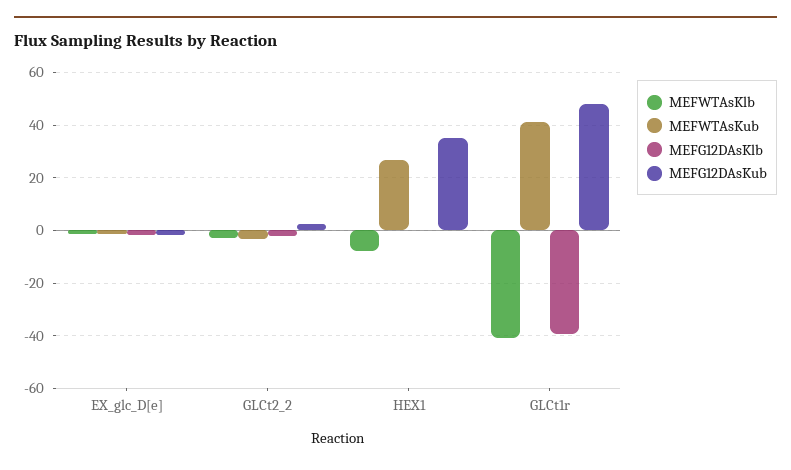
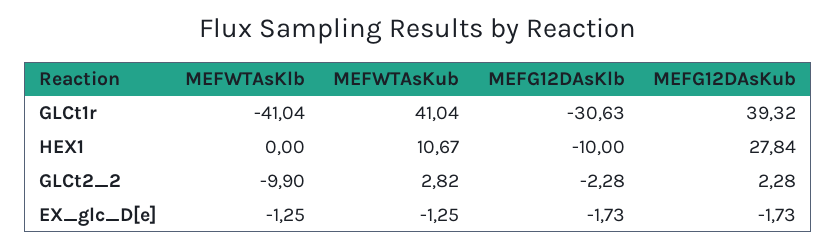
  {
    "MEFWTAsKlb": {
      "EX_glc_D[e]": -1.25,
-     "GLCt2_2": -2.5,
+     "GLCt2_2": -9.9,
-     "HEX1": -7.5,
+     "HEX1": 0,
      "GLCt1r": -41.04
    },
    "MEFWTAsKub": {
      "EX_glc_D[e]": -1.25,
-     "GLCt2_2": -2.5,
+     "GLCt2_2": 2.82,
-     "HEX1": 27.5,
+     "HEX1": 10.67,
      "GLCt1r": 41.04
    },
    "MEFG12DAsKlb": {
      "EX_glc_D[e]": -1.73,
      "GLCt2_2": -2.28,
-     "HEX1": 0,
+     "HEX1": -10,
-     "GLCt1r": -40
+     "GLCt1r": -30.63
    },
    "MEFG12DAsKub": {
      "EX_glc_D[e]": -1.73,
      "GLCt2_2": 2.28,
-     "HEX1": 35,
+     "HEX1": 27.84,
-     "GLCt1r": 47.5
+     "GLCt1r": 39.32
    }
  }

